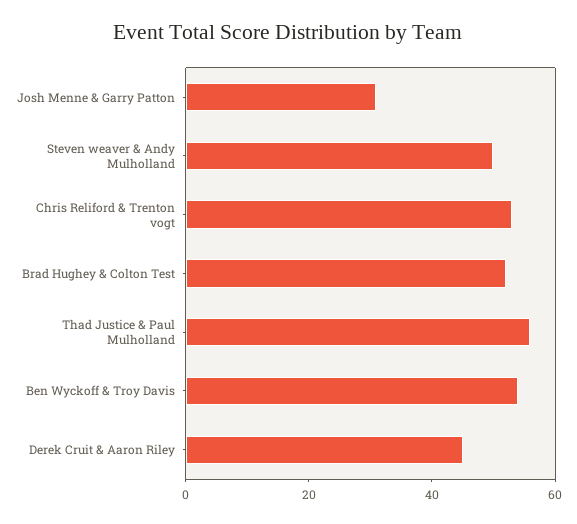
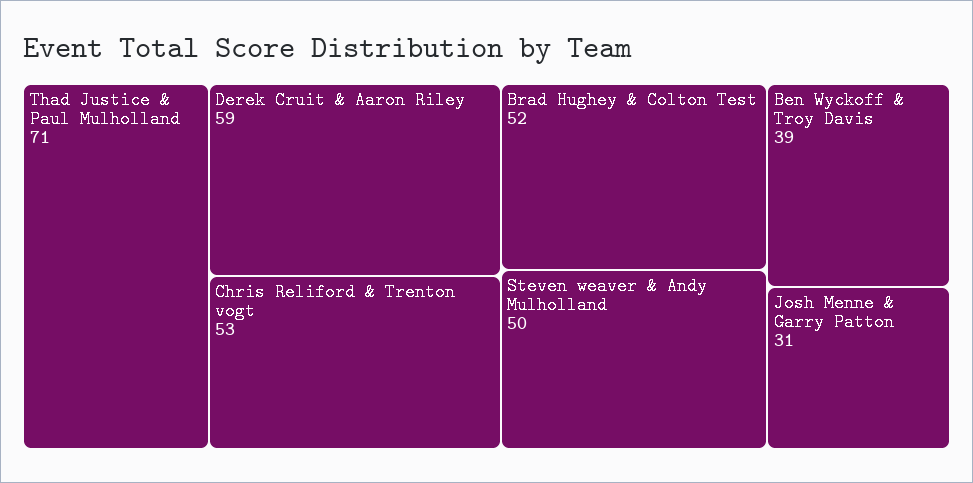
  {
    "Josh Menne & Garry Patton": 31,
    "Steven weaver & Andy Mulholland": 50,
    "Chris Reliford & Trenton vogt": 53,
    "Brad Hughey & Colton Test": 52,
-   "Thad Justice & Paul Mulholland": 55,
+   "Thad Justice & Paul Mulholland": 71,
-   "Ben Wyckoff & Troy Davis": 55,
+   "Ben Wyckoff & Troy Davis": 39,
-   "Derek Cruit & Aaron Riley": 45
+   "Derek Cruit & Aaron Riley": 59
  }

